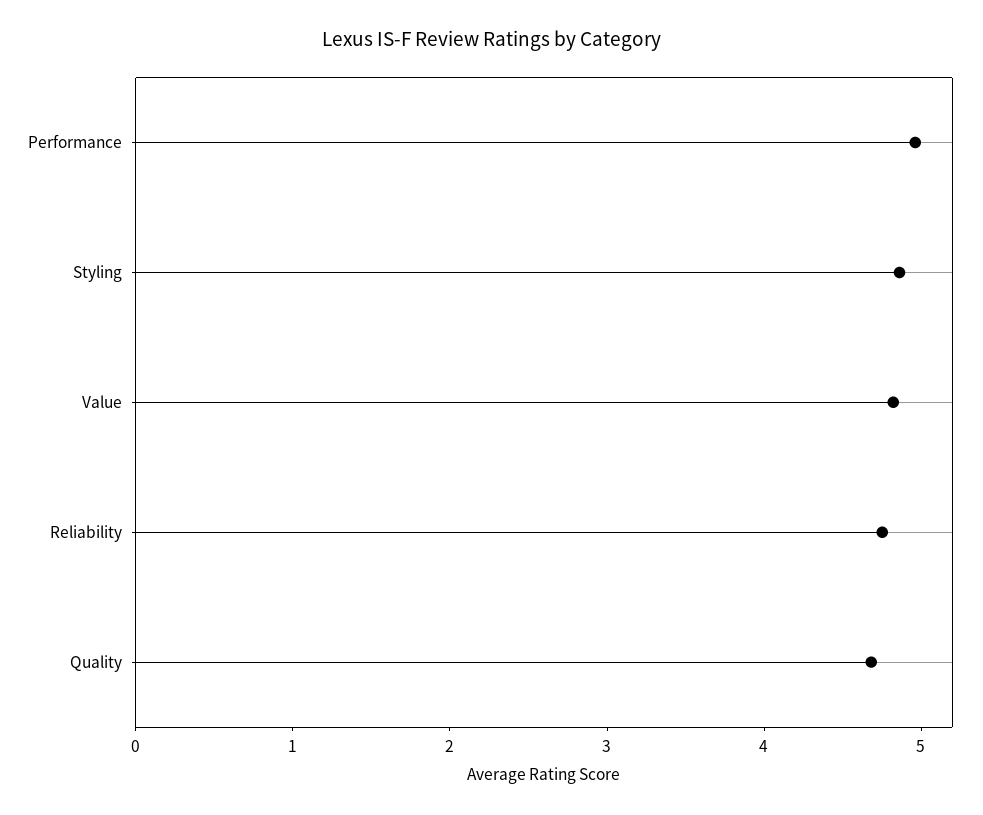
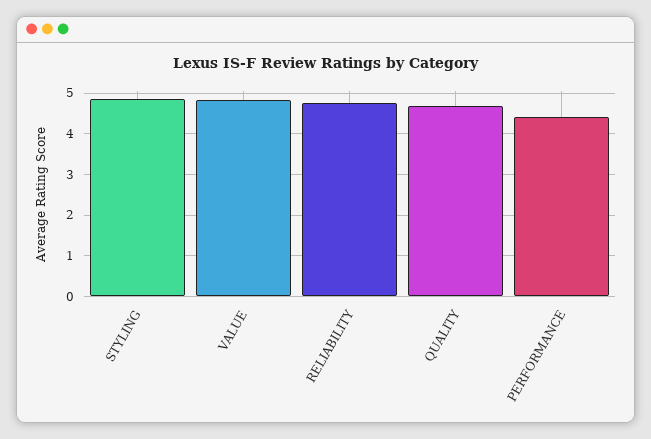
  {
-   "Performance": 5,
+   "Performance": 4.4,
    "Styling": 4.8,
    "Value": 4.8,
    "Reliability": 4.8,
    "Quality": 4.6
  }

